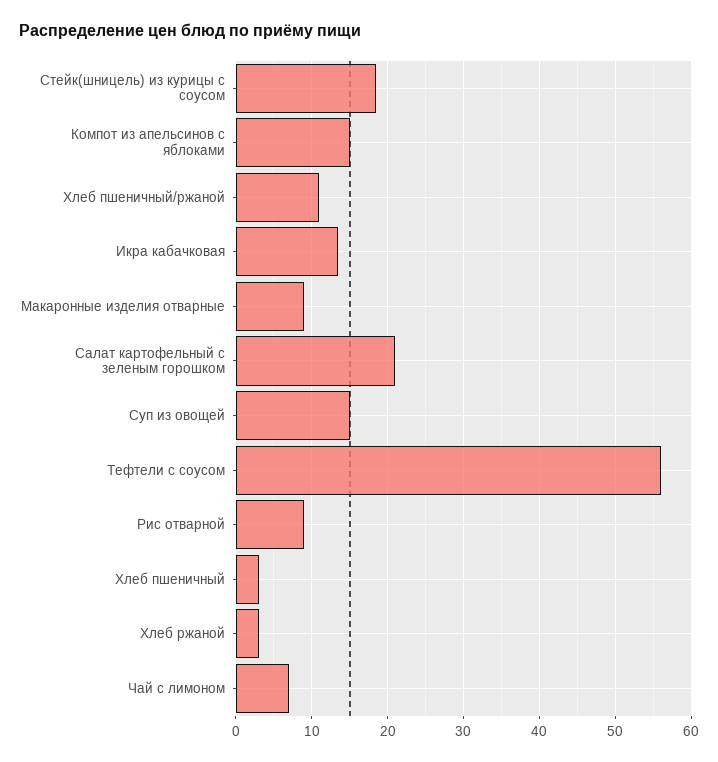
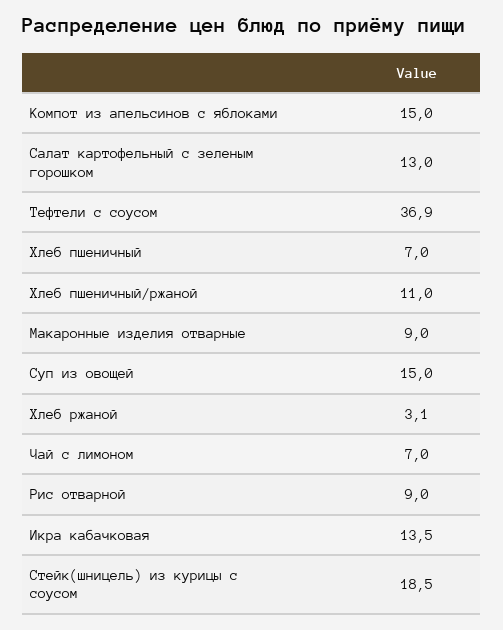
  {
    "Стейк(шницель) из курицы с соусом": 18.5,
    "Компот из апельсинов с яблоками": 15,
    "Хлеб пшеничный/ржаной": 11,
    "Икра кабачковая": 13.5,
    "Макаронные изделия отварные": 9,
-   "Салат картофельный с зеленым горошком": 21,
+   "Салат картофельный с зеленым горошком": 13,
    "Суп из овощей": 15,
-   "Тефтели с соусом": 56,
+   "Тефтели с соусом": 36.9,
    "Рис отварной": 9,
-   "Хлеб пшеничный": 3,
+   "Хлеб пшеничный": 7,
    "Хлеб ржаной": 3.1,
    "Чай с лимоном": 7
  }

